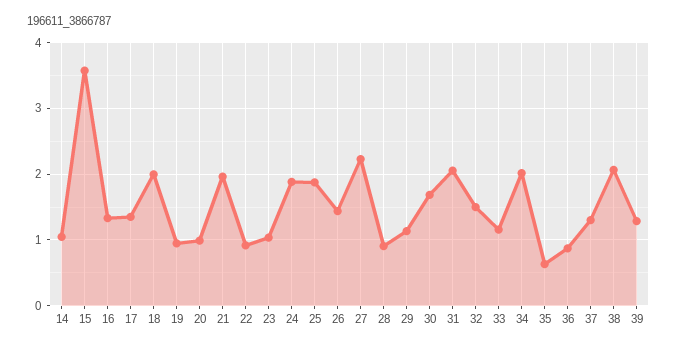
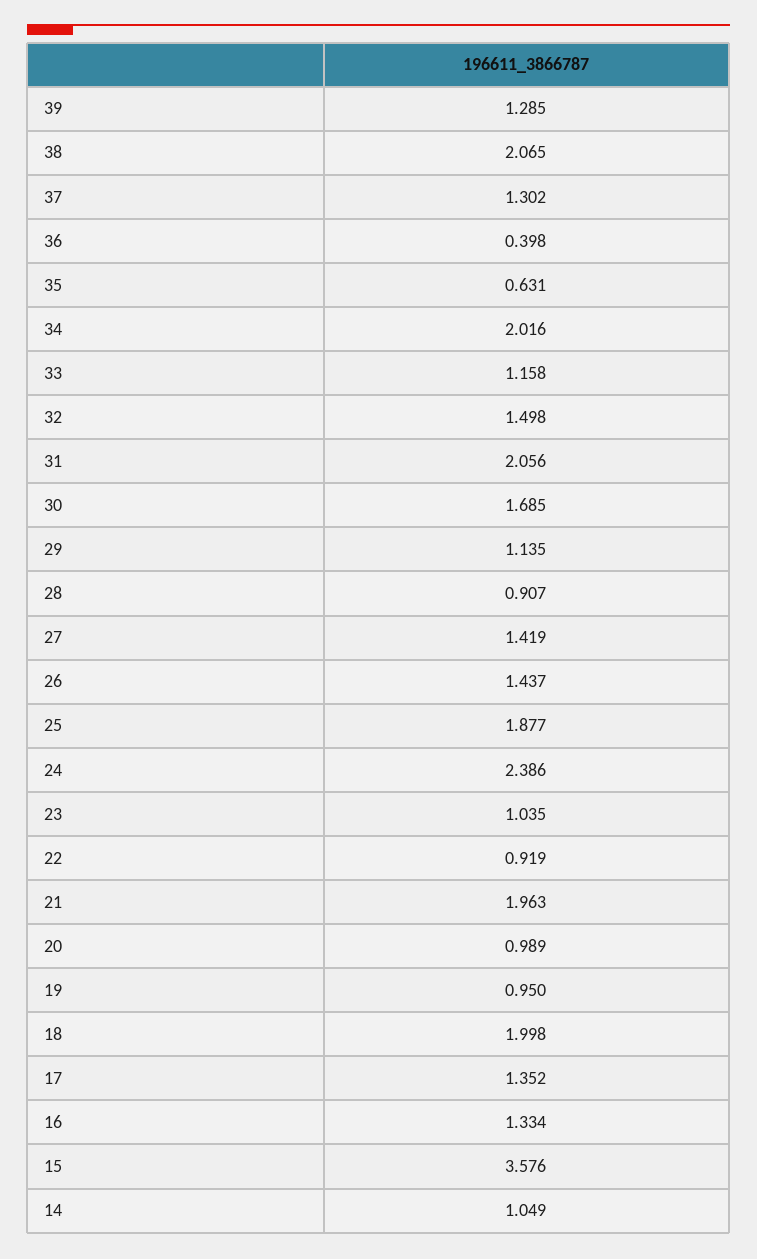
  {
    "14": 1.049,
    "15": 3.576,
    "16": 1.334,
    "17": 1.352,
    "18": 1.998,
    "19": 0.95,
    "20": 0.989,
    "21": 1.963,
    "22": 0.919,
    "23": 1.035,
-   "24": 1.9,
+   "24": 2.386,
    "25": 1.877,
    "26": 1.437,
-   "27": 2.2,
+   "27": 1.419,
    "28": 0.907,
    "29": 1.135,
    "30": 1.685,
    "31": 2.056,
    "32": 1.498,
    "33": 1.158,
    "34": 2.016,
    "35": 0.631,
-   "36": 0.9,
+   "36": 0.398,
    "37": 1.302,
    "38": 2.065,
    "39": 1.285
  }

